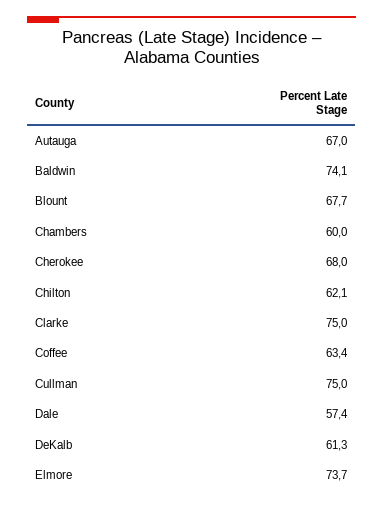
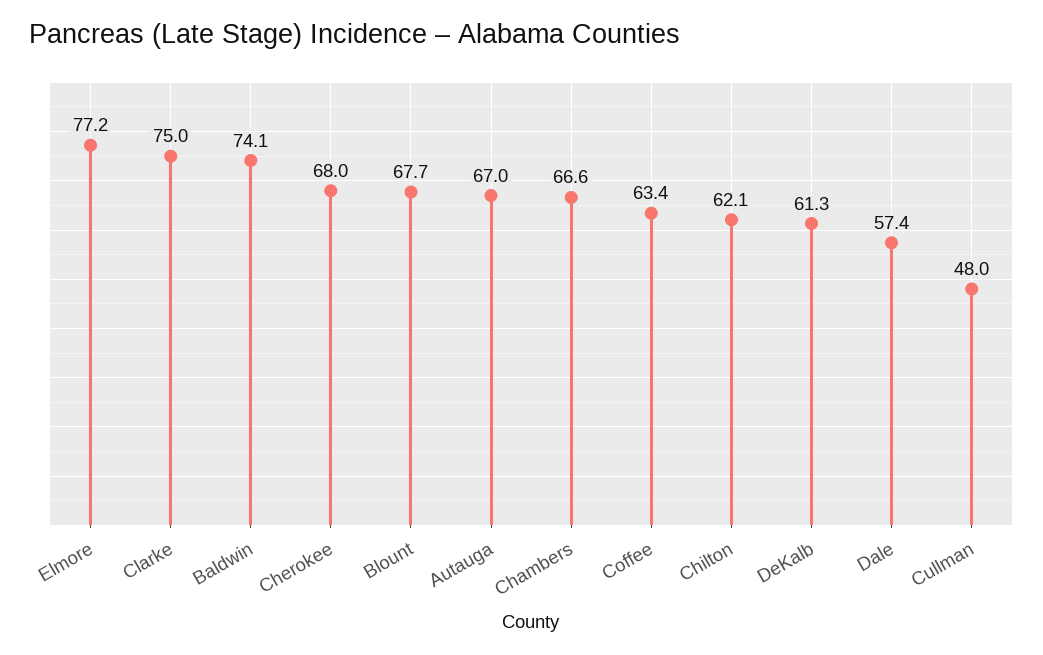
  {
    "Autauga": 67,
    "Baldwin": 74.1,
    "Blount": 67.7,
-   "Chambers": 60,
+   "Chambers": 66.6,
    "Cherokee": 68,
    "Chilton": 62.1,
    "Clarke": 75,
    "Coffee": 63.4,
-   "Cullman": 75,
+   "Cullman": 48,
    "Dale": 57.4,
    "DeKalb": 61.3,
-   "Elmore": 73.7
+   "Elmore": 77.2
  }

